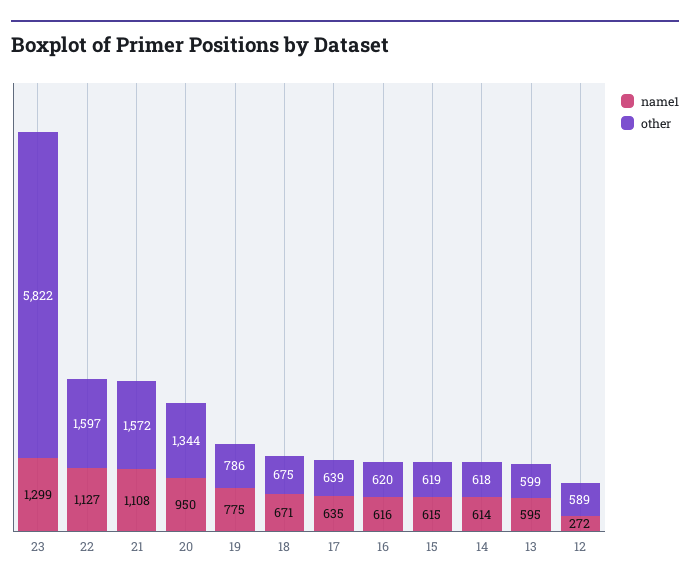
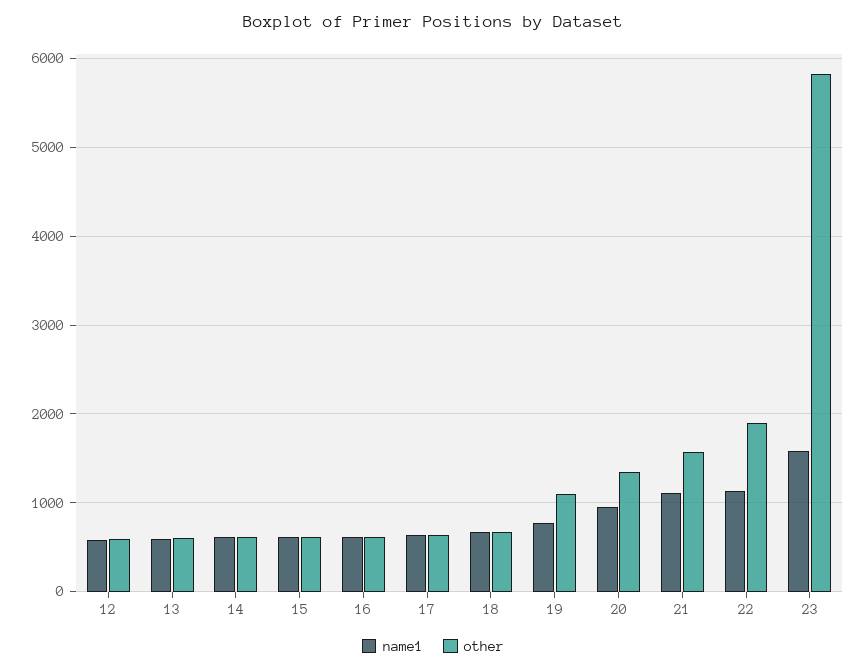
  {
    "name1": {
-     "23": 1299,
+     "23": 1600,
      "22": 1127,
      "21": 1108,
      "20": 950,
      "19": 775,
      "18": 671,
      "17": 635,
      "16": 616,
      "15": 615,
      "14": 614,
      "13": 595,
-     "12": 272
+     "12": 600
    },
    "other": {
      "23": 5822,
-     "22": 1597,
+     "22": 1900,
      "21": 1572,
      "20": 1344,
-     "19": 786,
+     "19": 1100,
      "18": 675,
      "17": 639,
      "16": 620,
      "15": 619,
      "14": 618,
      "13": 599,
      "12": 589
    }
  }

